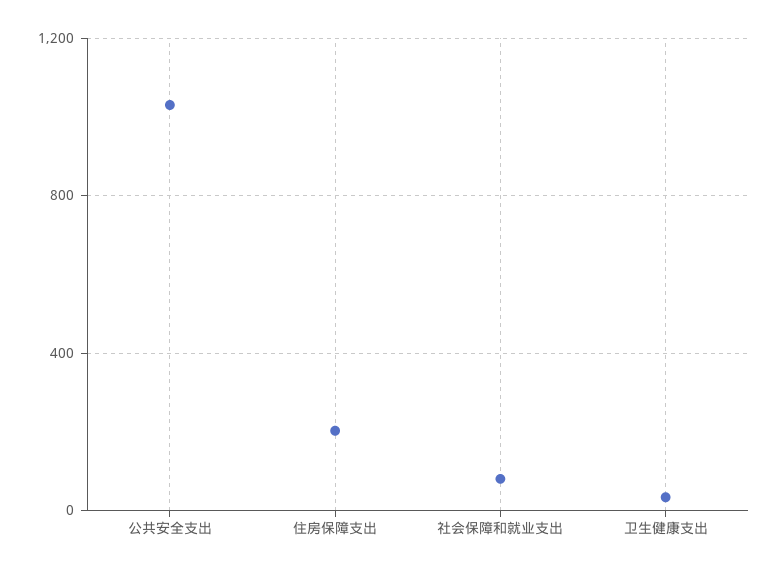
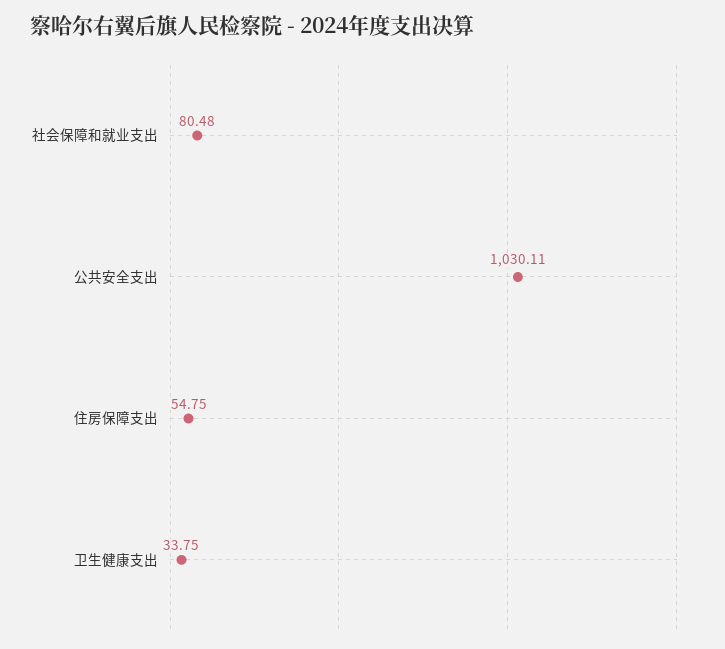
  {
    "公共安全支出": 1030.11,
-   "住房保障支出": 200,
+   "住房保障支出": 54.75,
    "社会保障和就业支出": 80.48,
    "卫生健康支出": 33.75
  }

